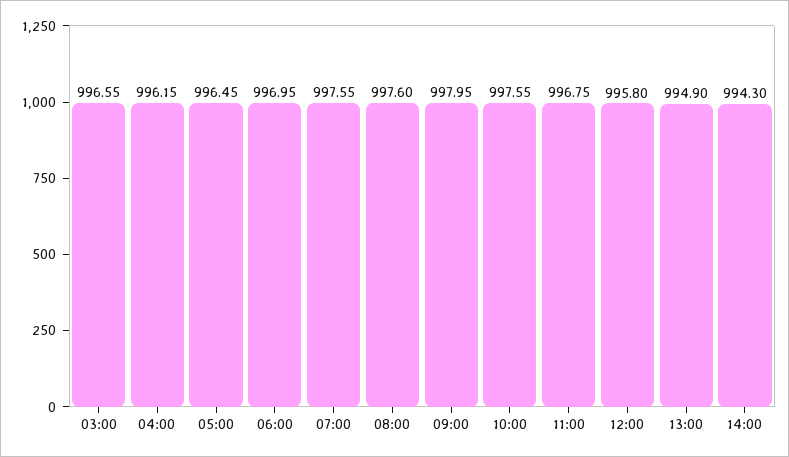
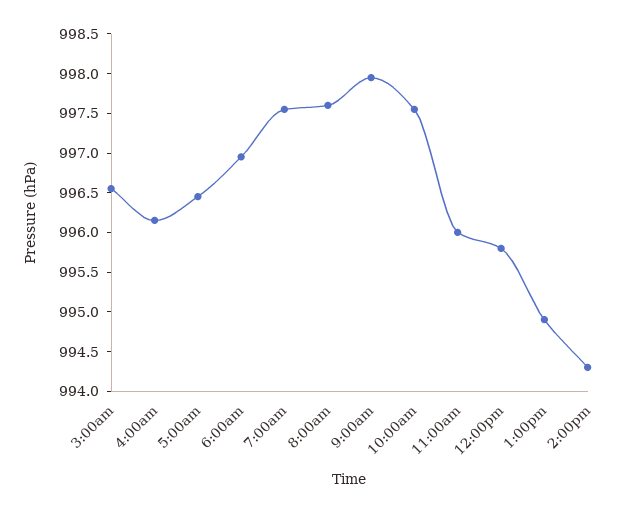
  {
    "03:00": 996.55,
    "04:00": 996.15,
    "05:00": 996.45,
    "06:00": 996.95,
    "07:00": 997.55,
    "08:00": 997.6,
    "09:00": 997.95,
    "10:00": 997.55,
-   "11:00": 996.75,
+   "11:00": 996,
    "12:00": 995.8,
    "13:00": 994.9,
    "14:00": 994.3
  }

